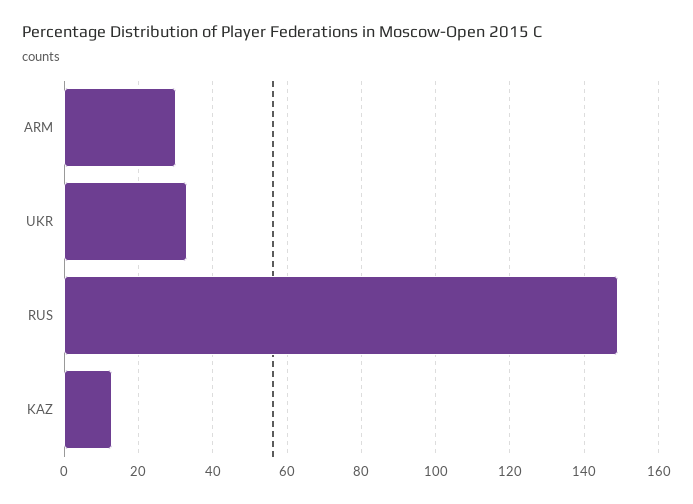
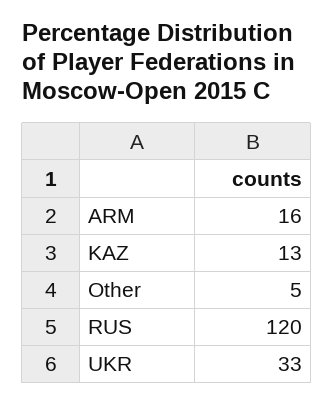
  {
-   "ARM": 30,
+   "ARM": 16,
    "UKR": 33,
-   "RUS": 150,
+   "RUS": 120,
-   "KAZ": 13
+   "KAZ": 13,
+   "Other": 5
  }

